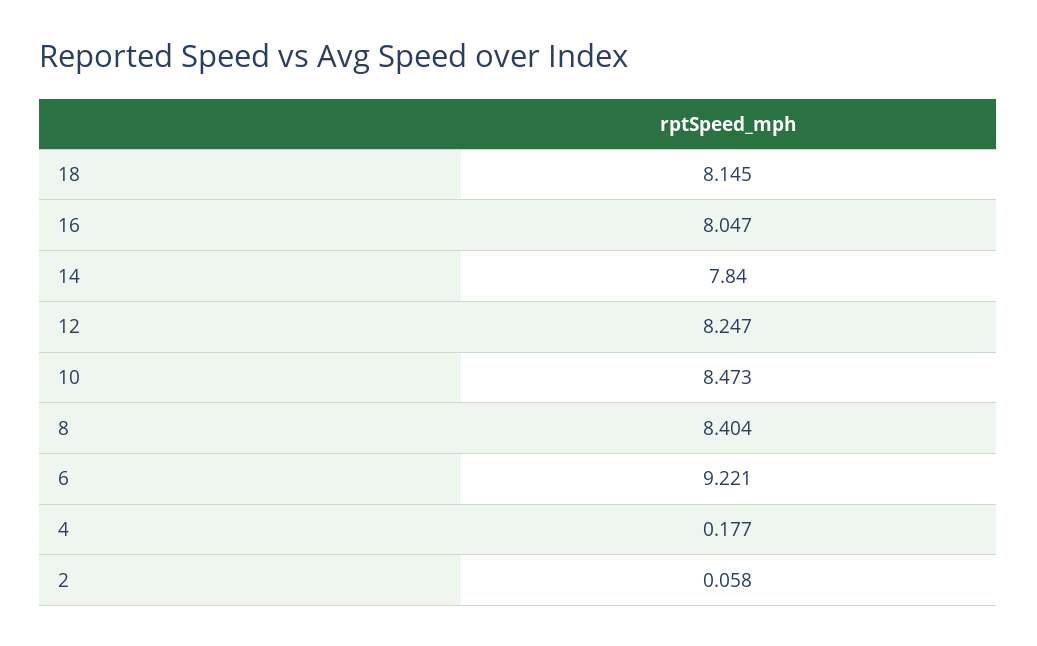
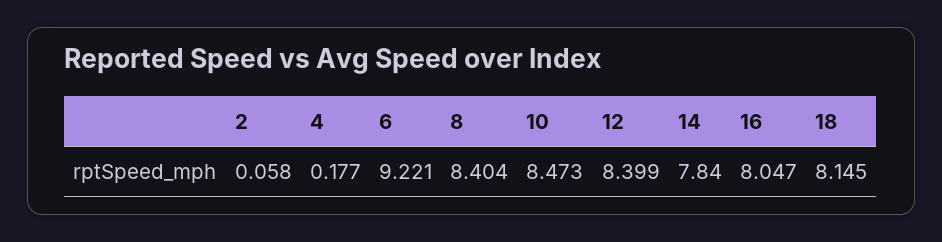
  {
    "18": 8.145,
    "16": 8.047,
    "14": 7.84,
-   "12": 8.247,
+   "12": 8.399,
    "10": 8.473,
    "8": 8.404,
    "6": 9.221,
    "4": 0.177,
    "2": 0.058
  }

